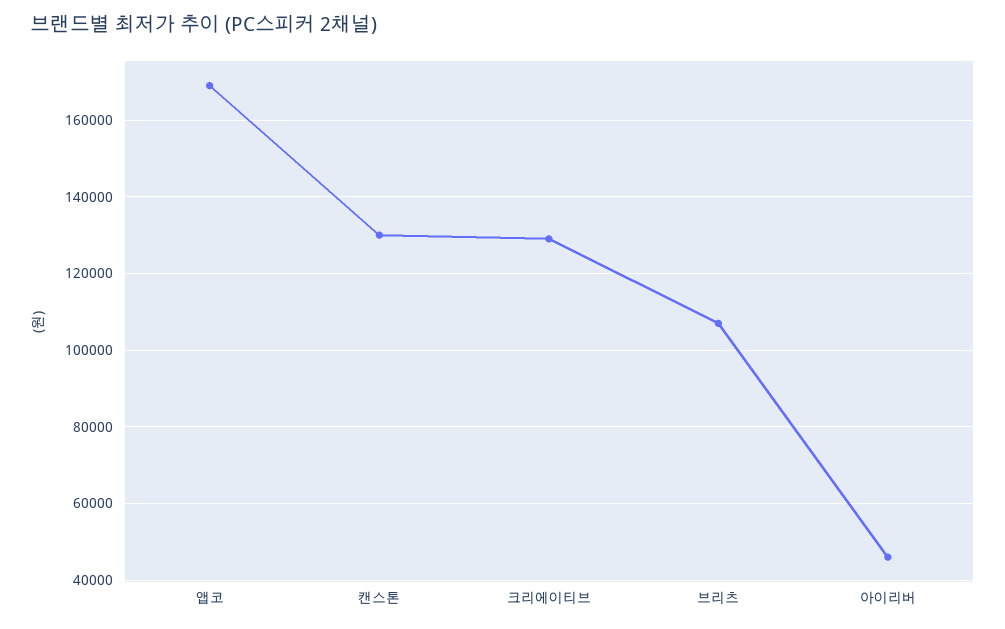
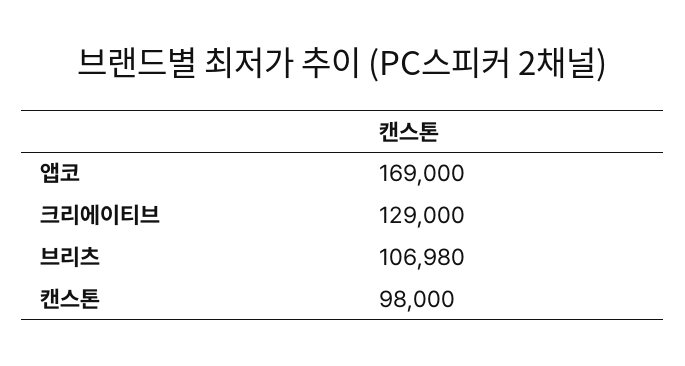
  {
    "앱코": 169000,
-   "캔스톤": 130000,
+   "캔스톤": 98000,
    "크리에이티브": 129000,
-   "브리츠": 106980,
+   "브리츠": 106980
-   "아이리버": 46000
  }

